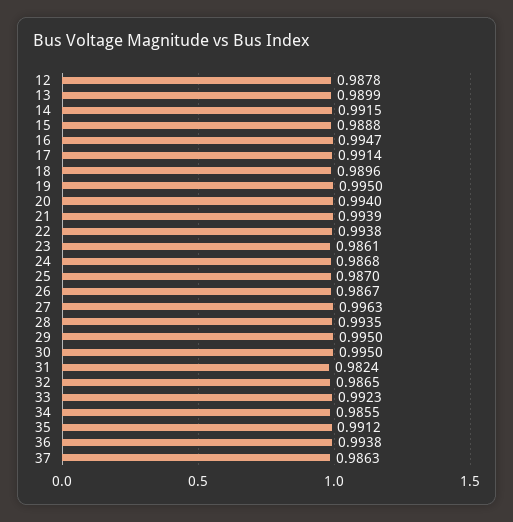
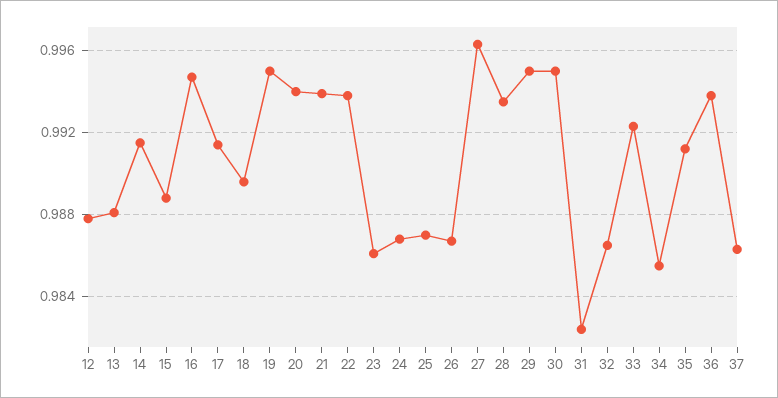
  {
    "12": 0.9878,
-   "13": 0.9899,
+   "13": 0.988,
    "14": 0.9915,
    "15": 0.9888,
    "16": 0.9947,
    "17": 0.9914,
    "18": 0.9896,
    "19": 0.995,
    "20": 0.994,
    "21": 0.9939,
    "22": 0.9938,
    "23": 0.9861,
    "24": 0.9868,
    "25": 0.987,
    "26": 0.9867,
    "27": 0.9963,
    "28": 0.9935,
    "29": 0.995,
    "30": 0.995,
    "31": 0.9824,
    "32": 0.9865,
    "33": 0.9923,
    "34": 0.9855,
    "35": 0.9912,
    "36": 0.9938,
    "37": 0.9863
  }

